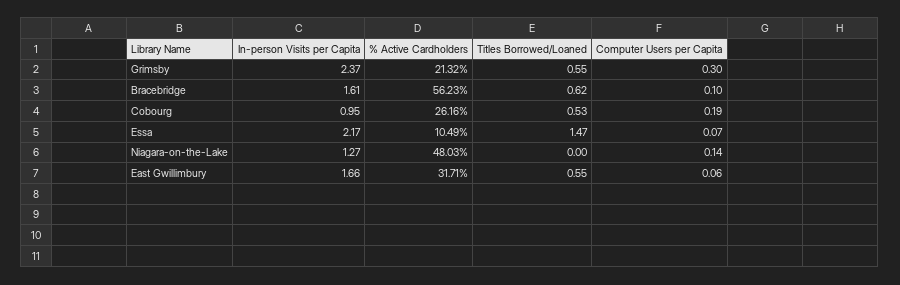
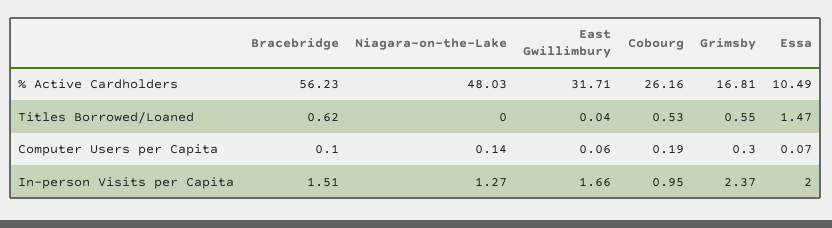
  {
    "In-person Visits per Capita": {
      "Grimsby": 2.37,
-     "Bracebridge": 1.61,
+     "Bracebridge": 1.51,
      "Cobourg": 0.95,
-     "Essa": 2.17,
+     "Essa": 2,
      "Niagara-on-the-Lake": 1.27,
      "East Gwillimbury": 1.66
    },
    "% Active Cardholders": {
-     "Grimsby": 21.32,
+     "Grimsby": 16.81,
      "Bracebridge": 56.23,
      "Cobourg": 26.16,
      "Essa": 10.49,
      "Niagara-on-the-Lake": 48.03,
      "East Gwillimbury": 31.71
    },
    "Titles Borrowed/Loaned": {
      "Grimsby": 0.55,
      "Bracebridge": 0.62,
      "Cobourg": 0.53,
      "Essa": 1.47,
      "Niagara-on-the-Lake": 0,
-     "East Gwillimbury": 0.55
+     "East Gwillimbury": 0.04
    },
    "Computer Users per Capita": {
      "Grimsby": 0.3,
      "Bracebridge": 0.1,
      "Cobourg": 0.19,
      "Essa": 0.07,
      "Niagara-on-the-Lake": 0.14,
      "East Gwillimbury": 0.06
    }
  }

